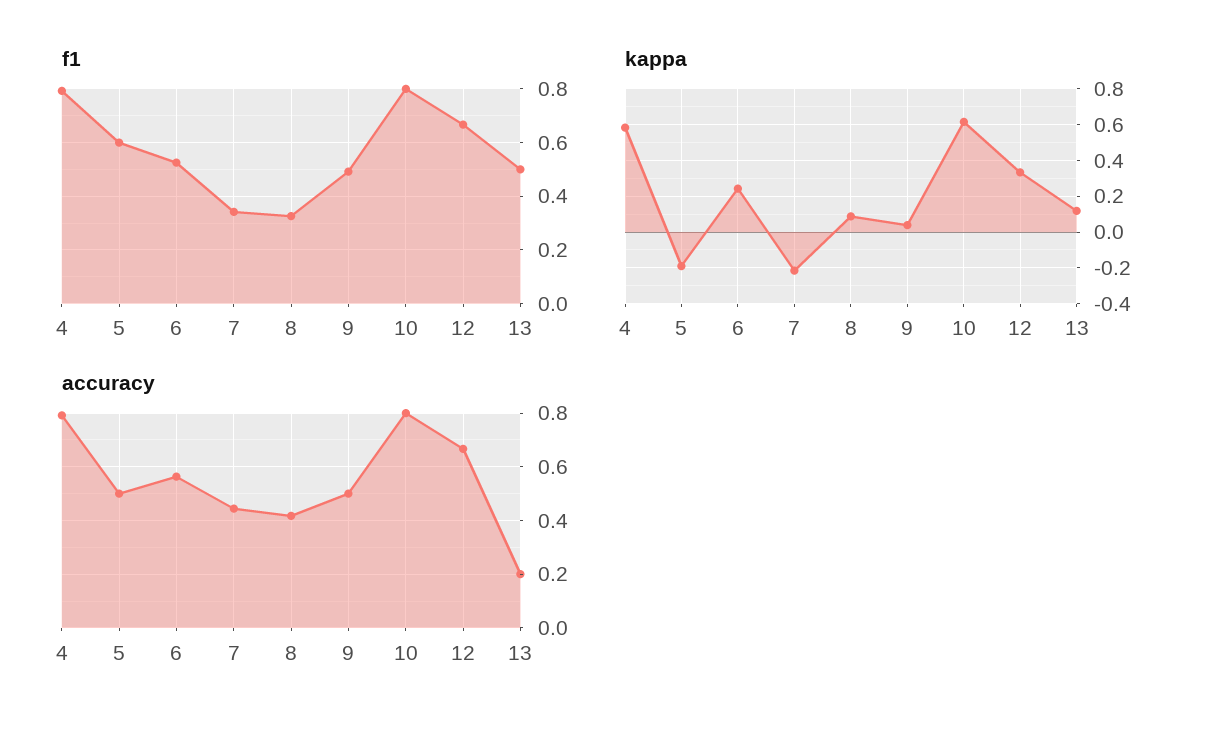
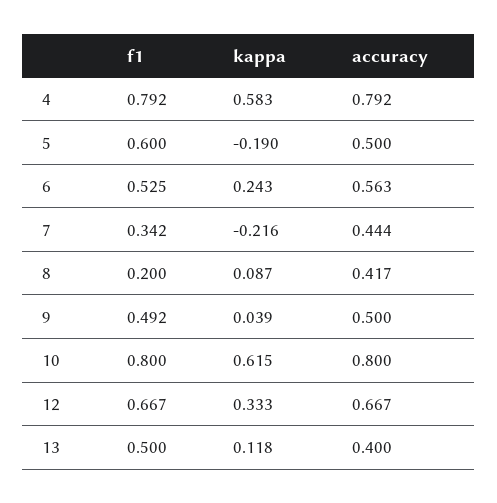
  {
    "f1": {
      "4": 0.792,
      "5": 0.6,
      "6": 0.525,
      "7": 0.342,
-     "8": 0.325,
+     "8": 0.2,
      "9": 0.492,
      "10": 0.8,
      "12": 0.667,
      "13": 0.5
    },
    "kappa": {
      "4": 0.583,
      "5": -0.19,
      "6": 0.243,
      "7": -0.216,
      "8": 0.087,
      "9": 0.039,
      "10": 0.615,
      "12": 0.333,
      "13": 0.118
    },
    "accuracy": {
      "4": 0.792,
      "5": 0.5,
      "6": 0.563,
      "7": 0.444,
      "8": 0.417,
      "9": 0.5,
      "10": 0.8,
      "12": 0.667,
-     "13": 0.2
+     "13": 0.4
    }
  }

